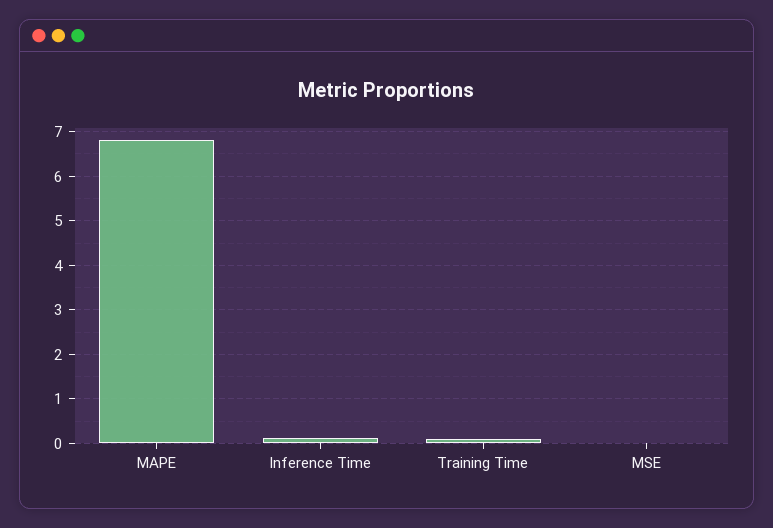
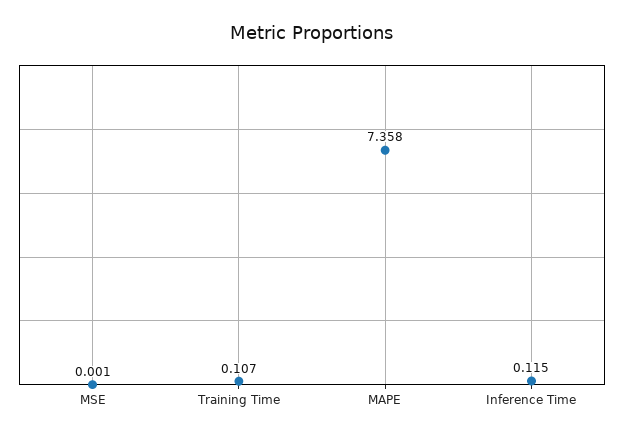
  {
-   "MAPE": 6.8,
+   "MAPE": 7.358,
    "Inference Time": 0.115,
    "Training Time": 0.107,
    "MSE": 0.001
  }

